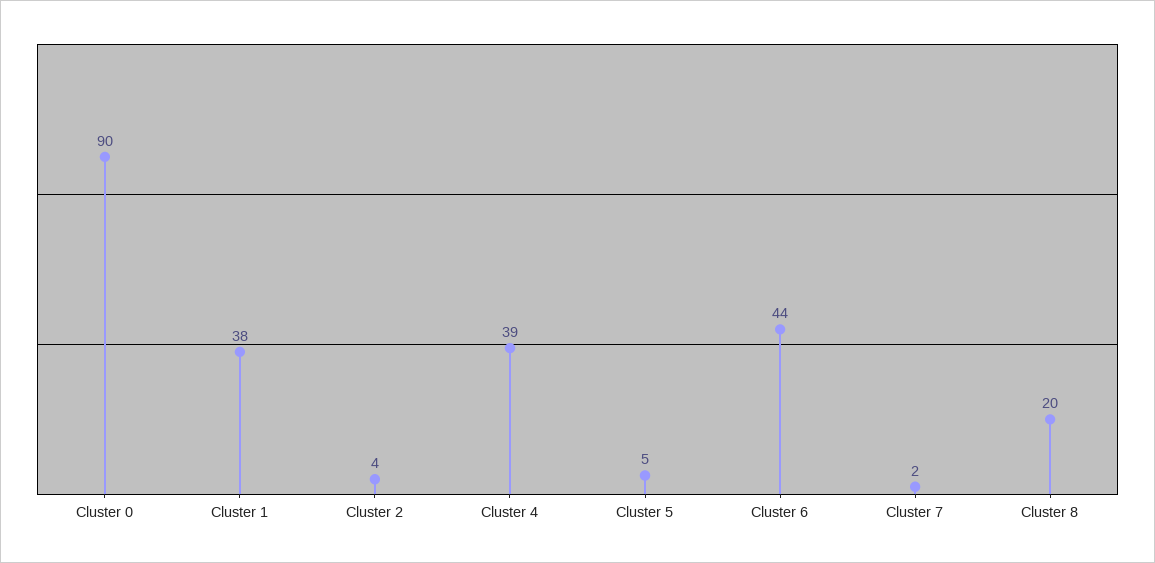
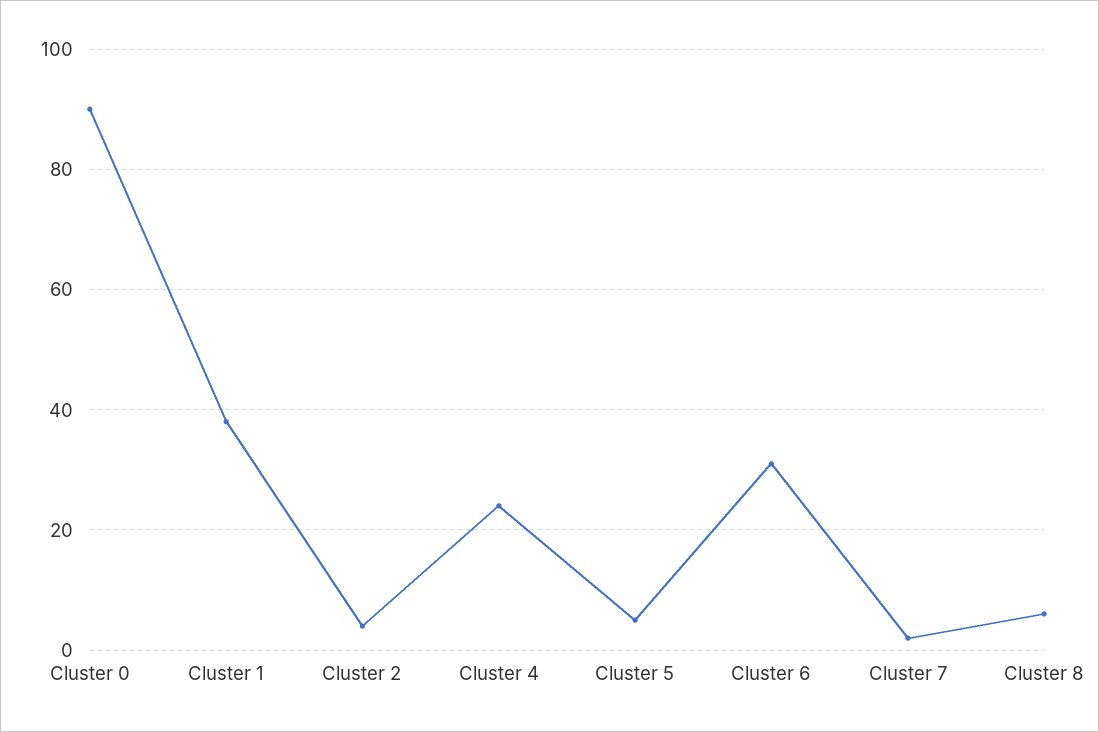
  {
    "Cluster 0": 90,
    "Cluster 1": 38,
    "Cluster 2": 4,
-   "Cluster 4": 39,
+   "Cluster 4": 25,
    "Cluster 5": 5,
-   "Cluster 6": 44,
+   "Cluster 6": 30,
    "Cluster 7": 2,
-   "Cluster 8": 20
+   "Cluster 8": 5
  }

